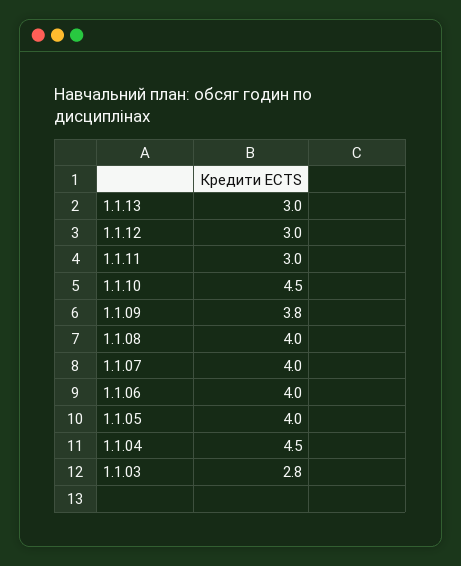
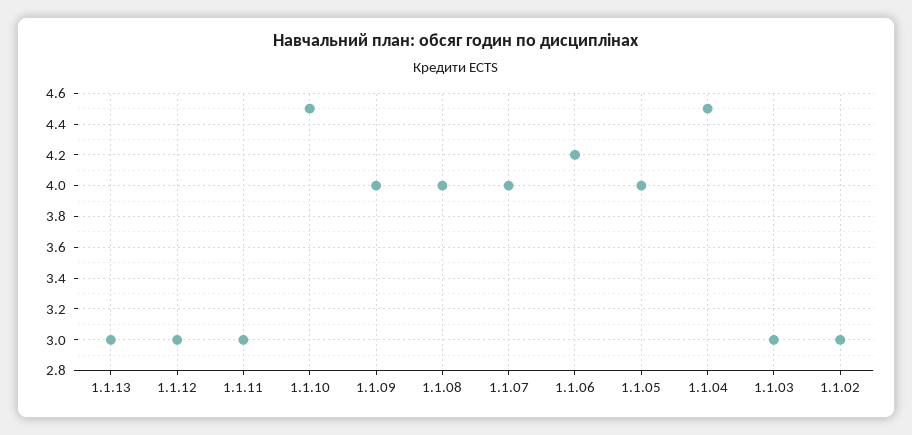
  {
    "1.1.13": 3,
    "1.1.12": 3,
    "1.1.11": 3,
    "1.1.10": 4.5,
-   "1.1.09": 3.8,
+   "1.1.09": 4,
    "1.1.08": 4,
    "1.1.07": 4,
-   "1.1.06": 4,
+   "1.1.06": 4.2,
    "1.1.05": 4,
    "1.1.04": 4.5,
-   "1.1.03": 2.8
+   "1.1.03": 3,
+   "1.1.02": 3
  }

